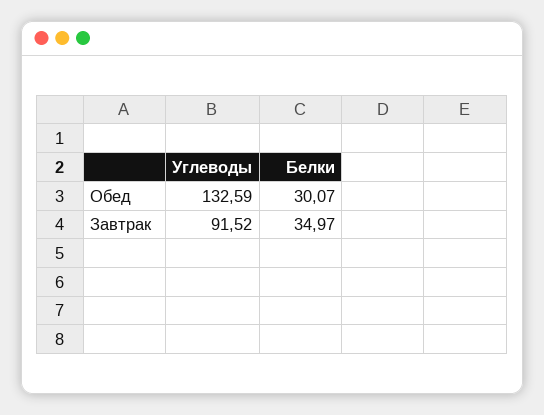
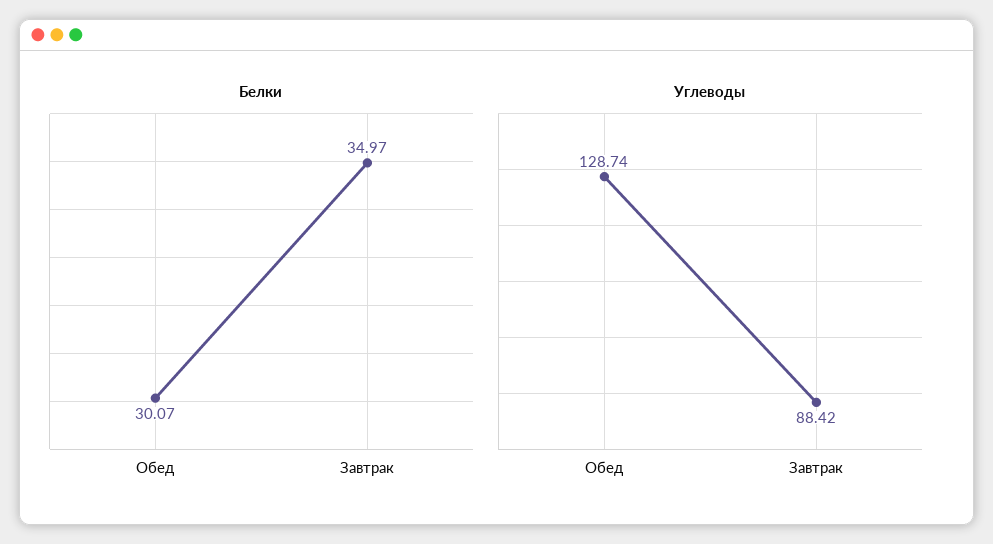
  {
    "Углеводы": {
-     "Обед": 132.59,
+     "Обед": 128.74,
-     "Завтрак": 91.52
+     "Завтрак": 88.42
    },
    "Белки": {
      "Обед": 30.07,
      "Завтрак": 34.97
    }
  }

